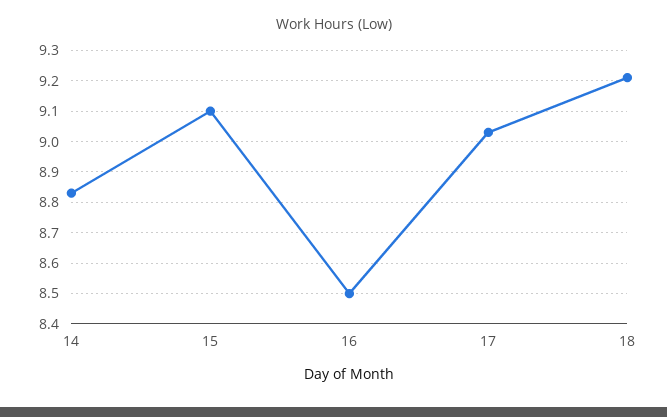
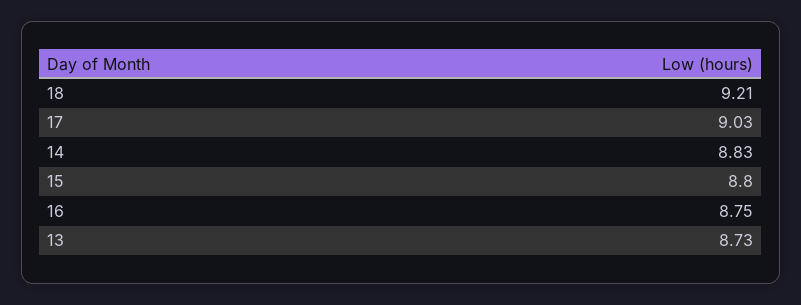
  {
    "14": 8.83,
-   "15": 9.1,
+   "15": 8.8,
-   "16": 8.5,
+   "16": 8.75,
    "17": 9.03,
-   "18": 9.21
+   "18": 9.21,
+   "13": 8.73
  }

